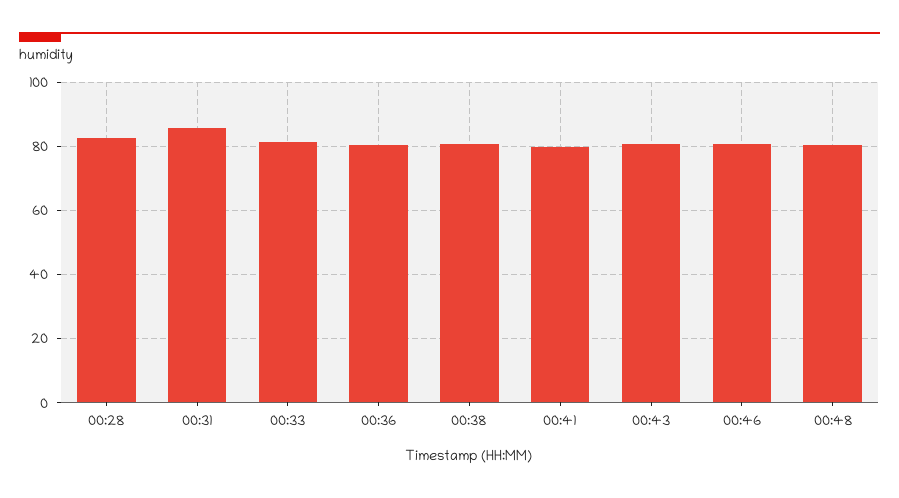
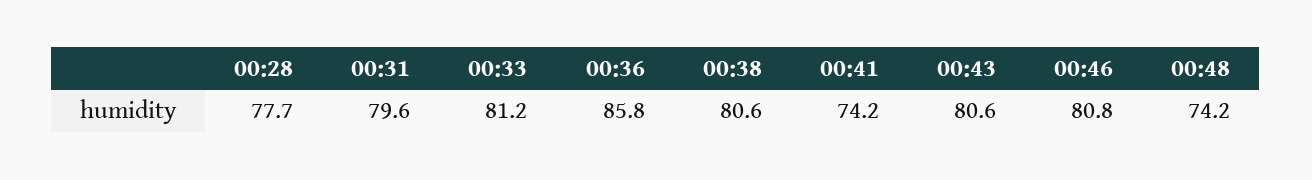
  {
-   "00:28": 82,
+   "00:28": 77.7,
-   "00:31": 86,
+   "00:31": 79.6,
    "00:33": 81.2,
-   "00:36": 80,
+   "00:36": 85.8,
    "00:38": 80.6,
-   "00:41": 80,
+   "00:41": 74.2,
    "00:43": 80.6,
    "00:46": 80.8,
-   "00:48": 80
+   "00:48": 74.2
  }

